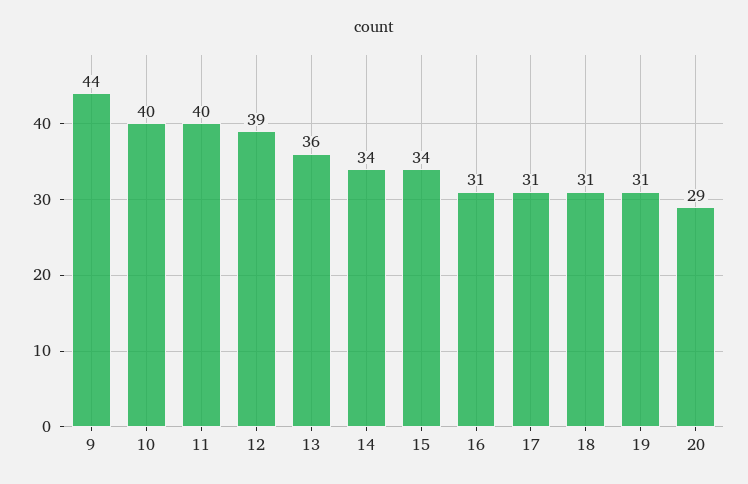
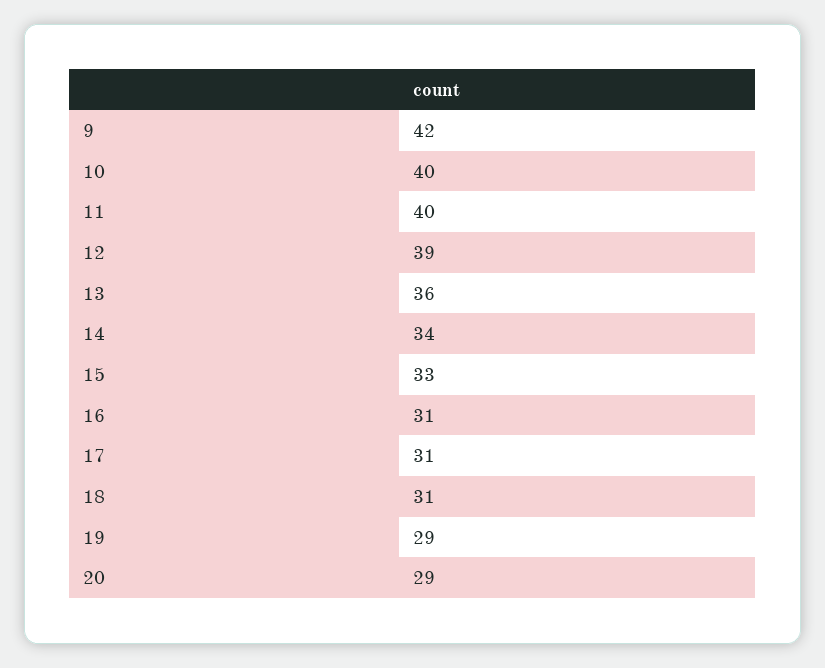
  {
-   "9": 44,
+   "9": 42,
    "10": 40,
    "11": 40,
    "12": 39,
    "13": 36,
    "14": 34,
-   "15": 34,
+   "15": 33,
    "16": 31,
    "17": 31,
    "18": 31,
-   "19": 31,
+   "19": 29,
    "20": 29
  }

